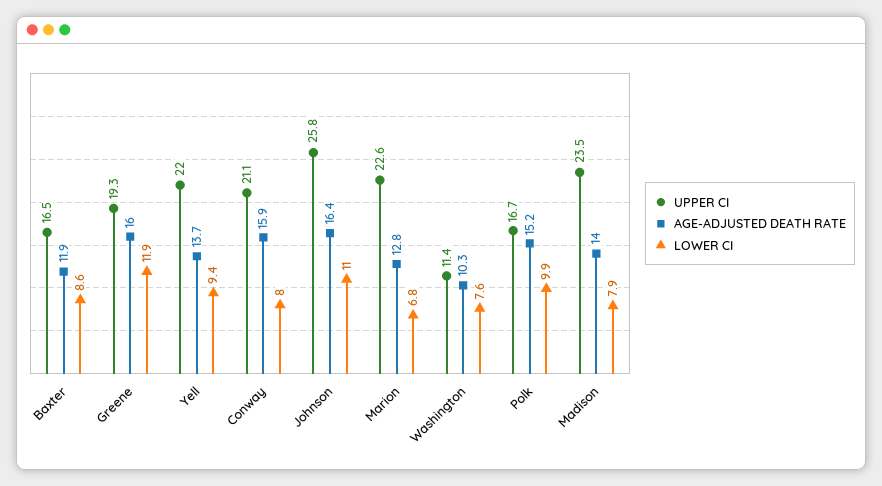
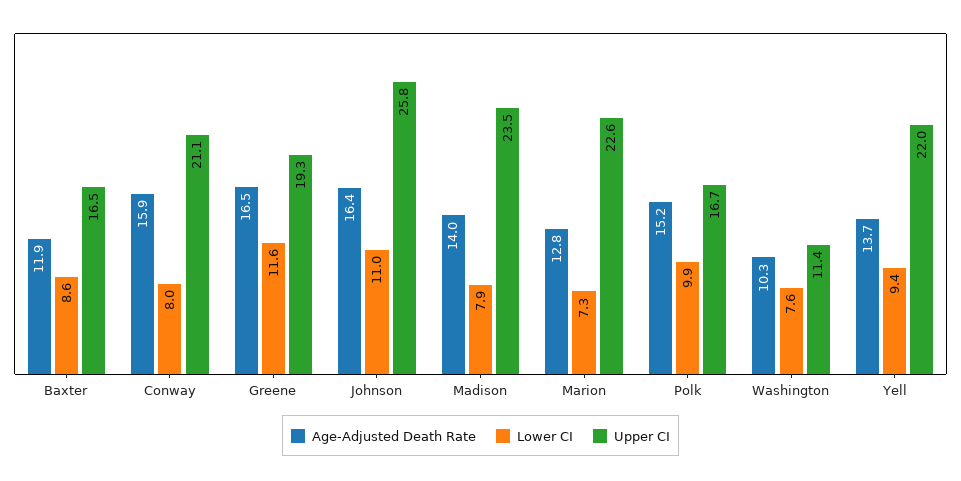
  {
    "UPPER CI": {
      "Baxter": 16.5,
      "Greene": 19.3,
      "Yell": 22,
      "Conway": 21.1,
      "Johnson": 25.8,
      "Marion": 22.6,
      "Washington": 11.4,
      "Polk": 16.7,
      "Madison": 23.5
    },
    "AGE-ADJUSTED DEATH RATE": {
      "Baxter": 11.9,
-     "Greene": 16,
+     "Greene": 16.5,
      "Yell": 13.7,
      "Conway": 15.9,
      "Johnson": 16.4,
      "Marion": 12.8,
      "Washington": 10.3,
      "Polk": 15.2,
      "Madison": 14
    },
    "LOWER CI": {
      "Baxter": 8.6,
-     "Greene": 11.9,
+     "Greene": 11.6,
      "Yell": 9.4,
      "Conway": 8,
      "Johnson": 11,
-     "Marion": 6.8,
+     "Marion": 7.3,
      "Washington": 7.6,
      "Polk": 9.9,
      "Madison": 7.9
    }
  }

